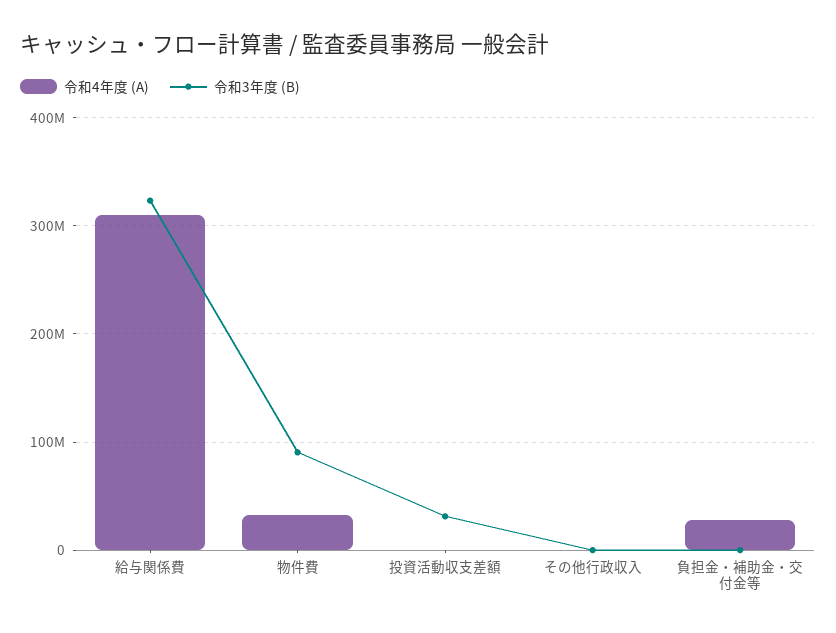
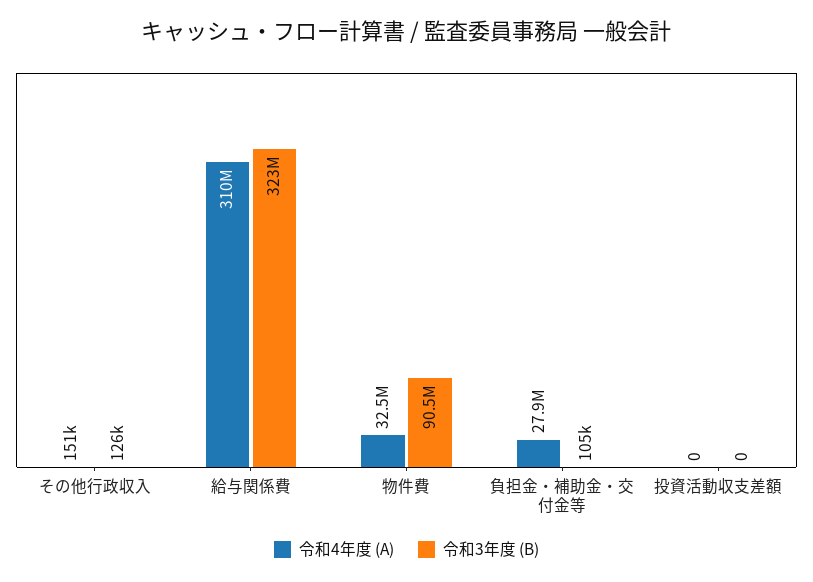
  {
    "令和4年度 (A)": {
      "給与関係費": 310000000,
      "物件費": 32500000,
      "投資活動収支差額": 0,
      "その他行政収入": 151000,
      "負担金・補助金・交付金等": 27900000
    },
    "令和3年度 (B)": {
      "給与関係費": 323000000,
      "物件費": 90500000,
-     "投資活動収支差額": 30000000,
+     "投資活動収支差額": 0,
      "その他行政収入": 126000,
      "負担金・補助金・交付金等": 105000
    }
  }

